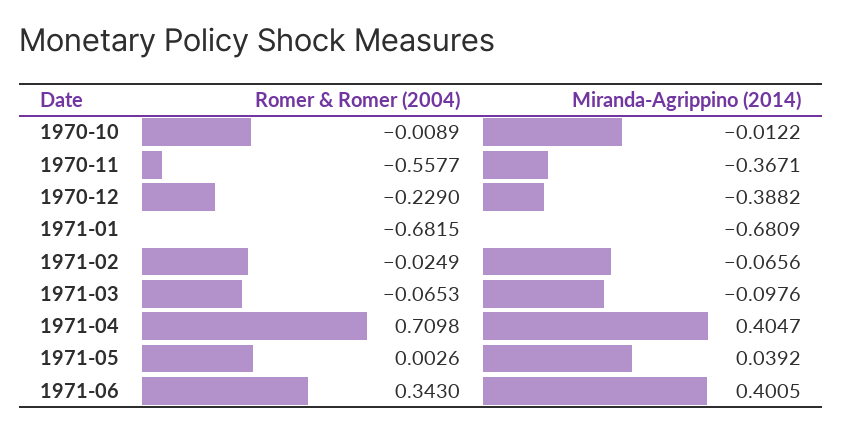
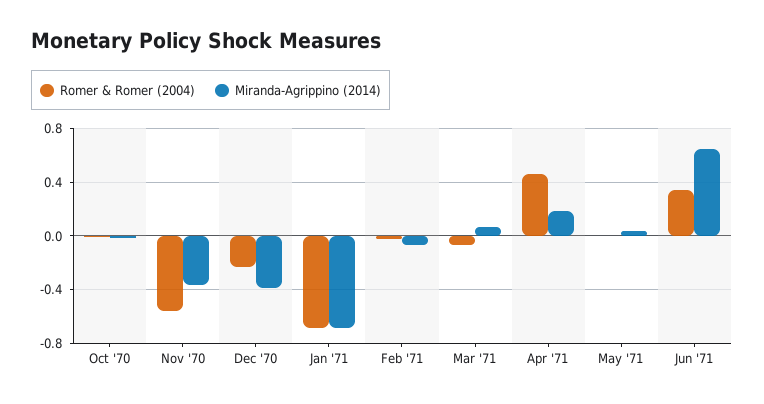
  {
    "Romer & Romer (2004)": {
      "1970-10": -0.0089,
      "1970-11": -0.5577,
      "1970-12": -0.229,
      "1971-01": -0.6815,
      "1971-02": -0.0249,
      "1971-03": -0.0653,
-     "1971-04": 0.7098,
+     "1971-04": 0.45,
      "1971-05": 0.0026,
      "1971-06": 0.343
    },
    "Miranda-Agrippino (2014)": {
      "1970-10": -0.0122,
      "1970-11": -0.3671,
      "1970-12": -0.3882,
      "1971-01": -0.6809,
      "1971-02": -0.0656,
-     "1971-03": -0.0976,
+     "1971-03": 0.05,
-     "1971-04": 0.4047,
+     "1971-04": 0.2,
      "1971-05": 0.0392,
-     "1971-06": 0.4005
+     "1971-06": 0.65
    }
  }

